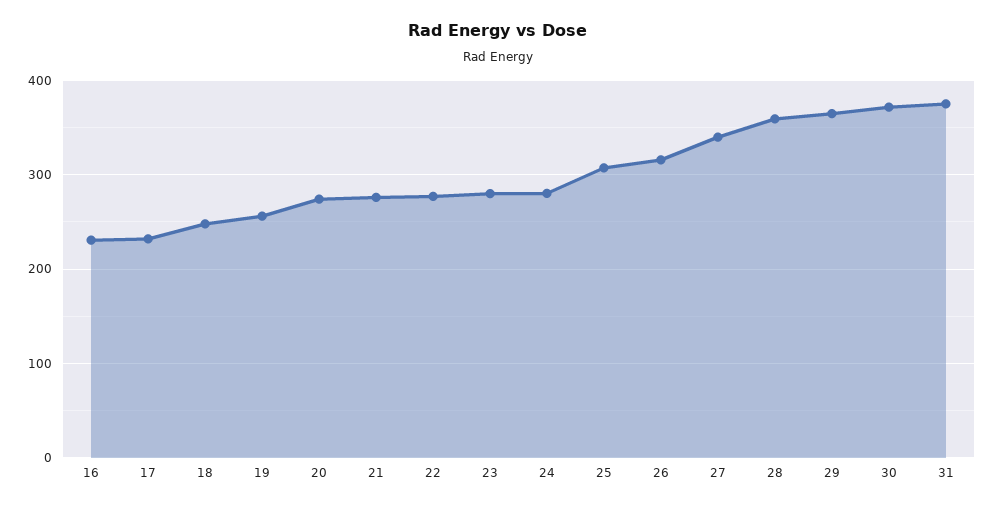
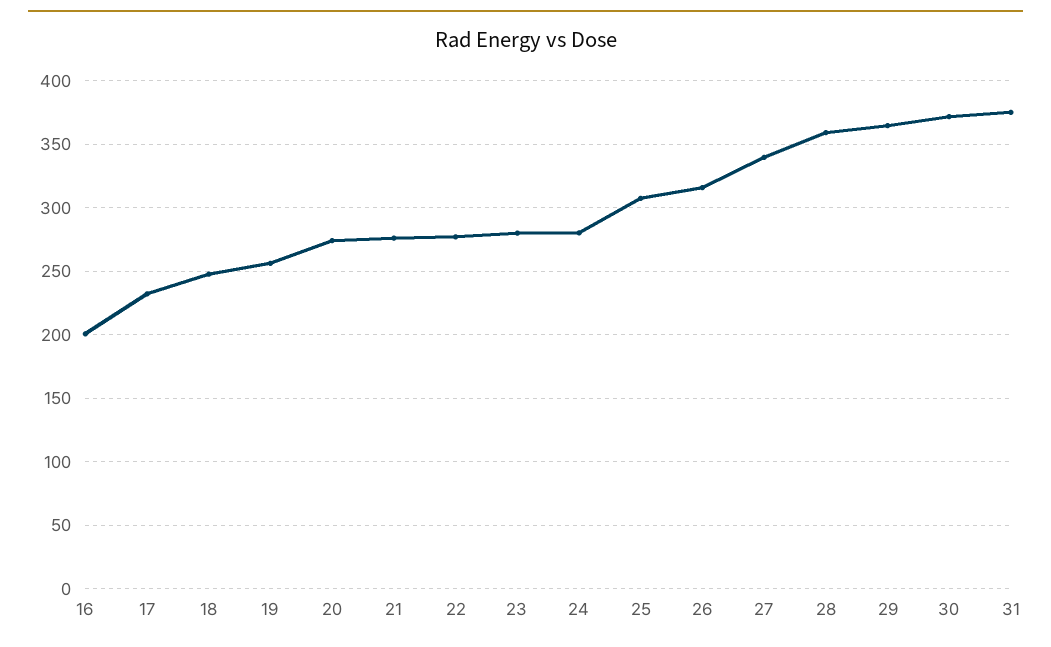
  {
-   "16": 230,
+   "16": 200,
    "17": 230,
    "18": 250,
    "19": 255,
    "20": 275,
    "21": 275,
    "22": 275,
    "23": 280,
    "24": 280,
    "25": 305,
    "26": 315,
    "27": 340,
    "28": 360,
    "29": 365,
    "30": 370,
    "31": 375
  }

